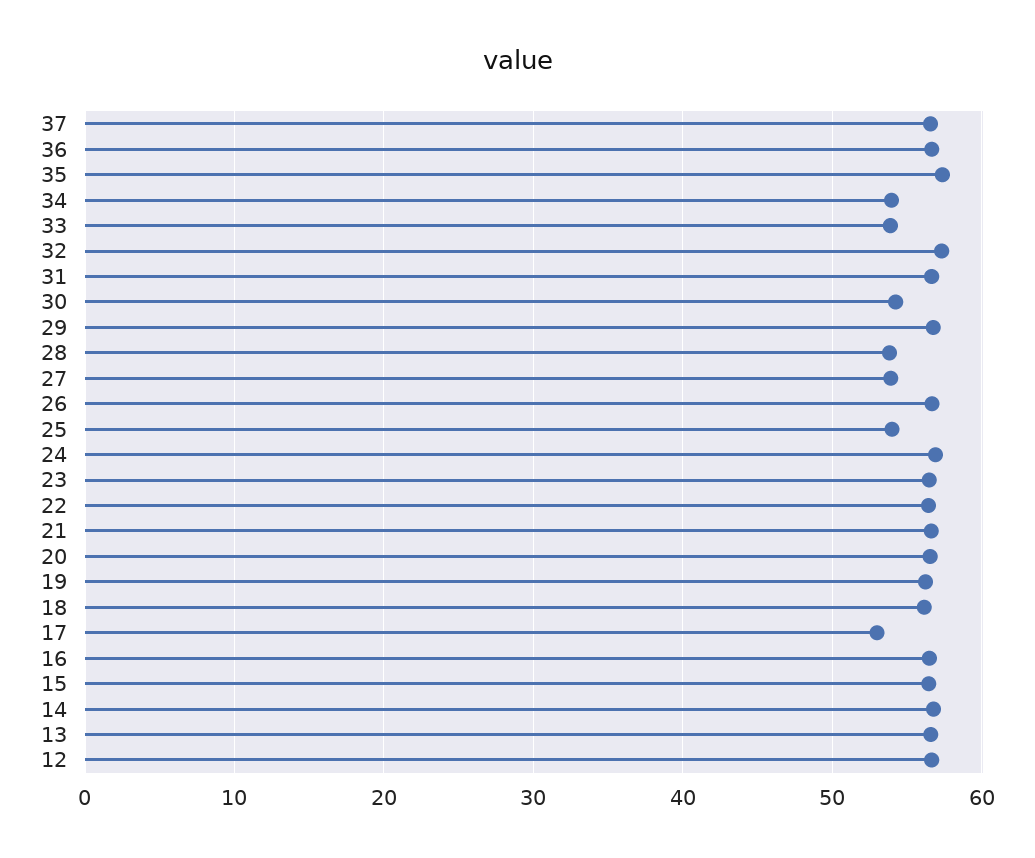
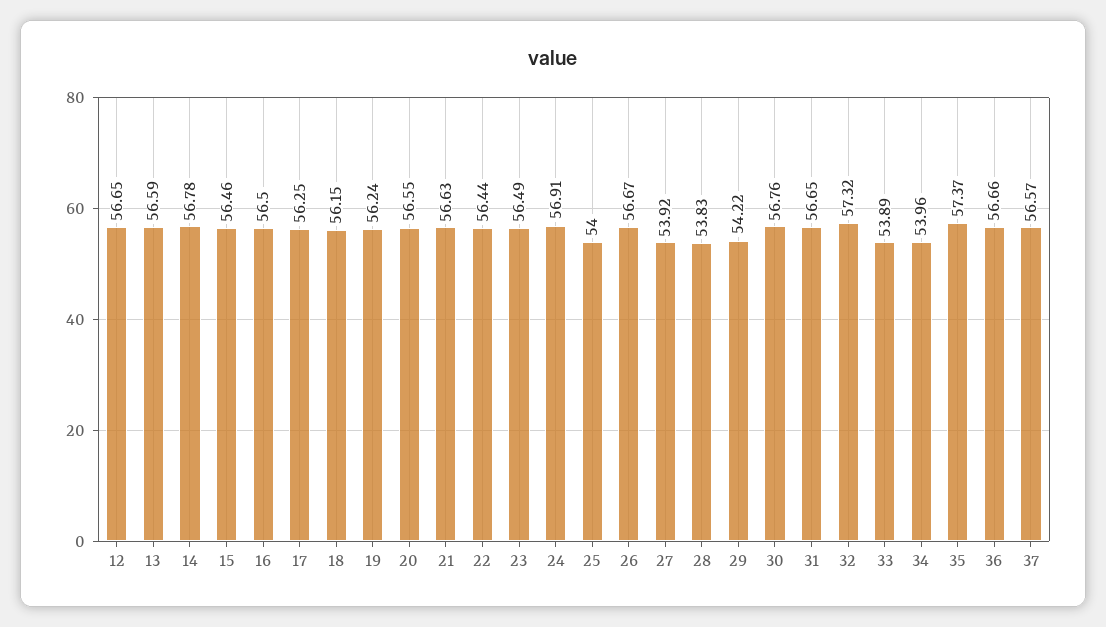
  {
    "37": 56.57,
    "36": 56.66,
    "35": 57.37,
    "34": 53.96,
    "33": 53.89,
    "32": 57.32,
    "31": 56.65,
-   "30": 54,
+   "30": 56.76,
-   "29": 57,
+   "29": 54.22,
    "28": 53.83,
    "27": 53.92,
    "26": 56.67,
    "25": 54,
    "24": 56.91,
    "23": 56.49,
    "22": 56.44,
    "21": 56.63,
    "20": 56.55,
    "19": 56.24,
    "18": 56.15,
-   "17": 53,
+   "17": 56.25,
    "16": 56.5,
    "15": 56.46,
    "14": 56.78,
    "13": 56.59,
    "12": 56.65
  }

